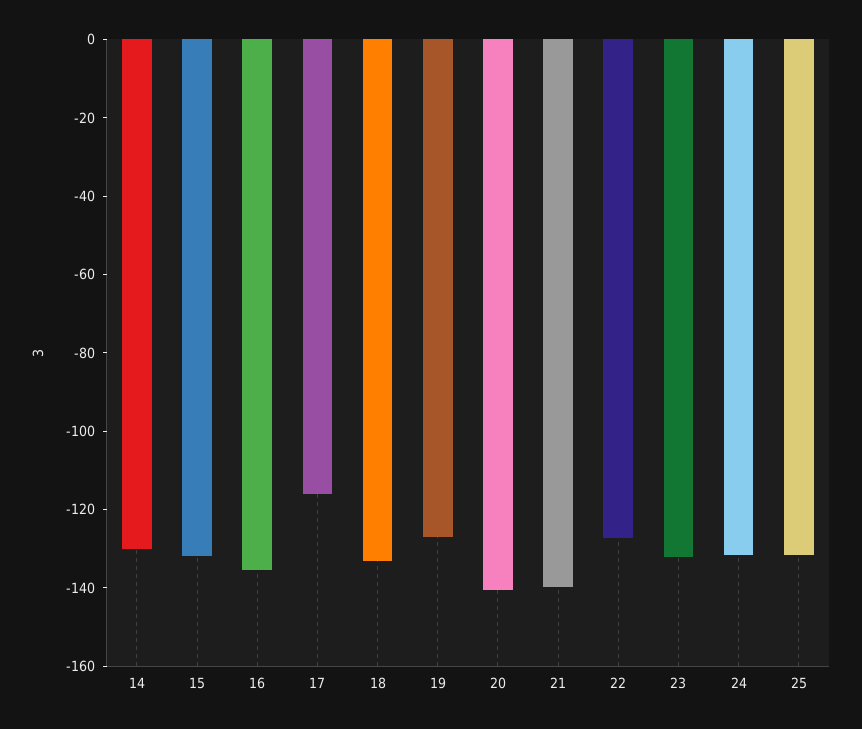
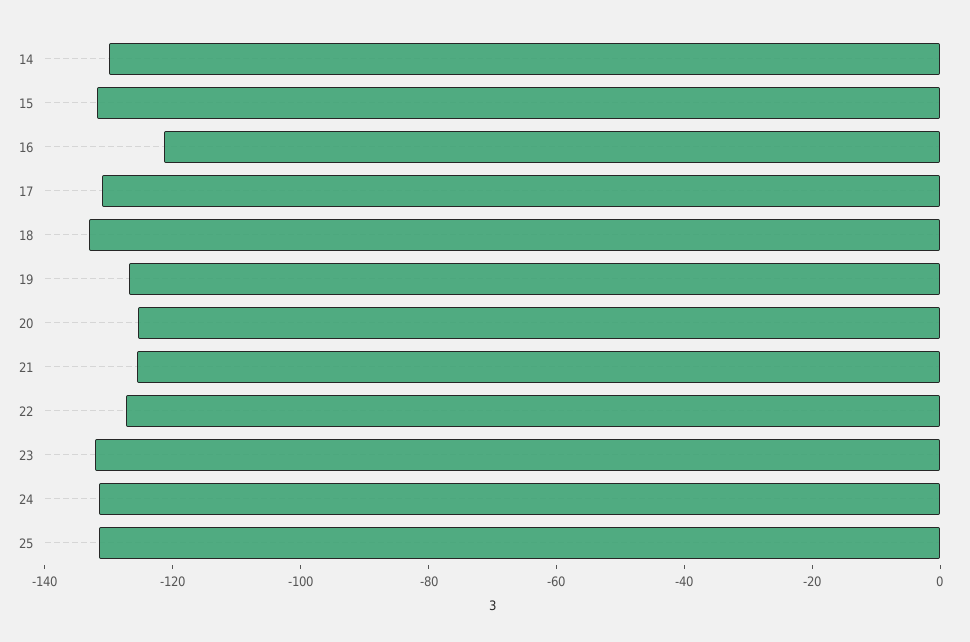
  {
    "14": -130,
    "15": -130,
-   "16": -135,
+   "16": -120,
-   "17": -115,
+   "17": -130,
    "18": -135,
    "19": -125,
-   "20": -140,
+   "20": -125,
-   "21": -140,
+   "21": -125,
    "22": -125,
    "23": -130,
    "24": -130,
    "25": -130
  }

